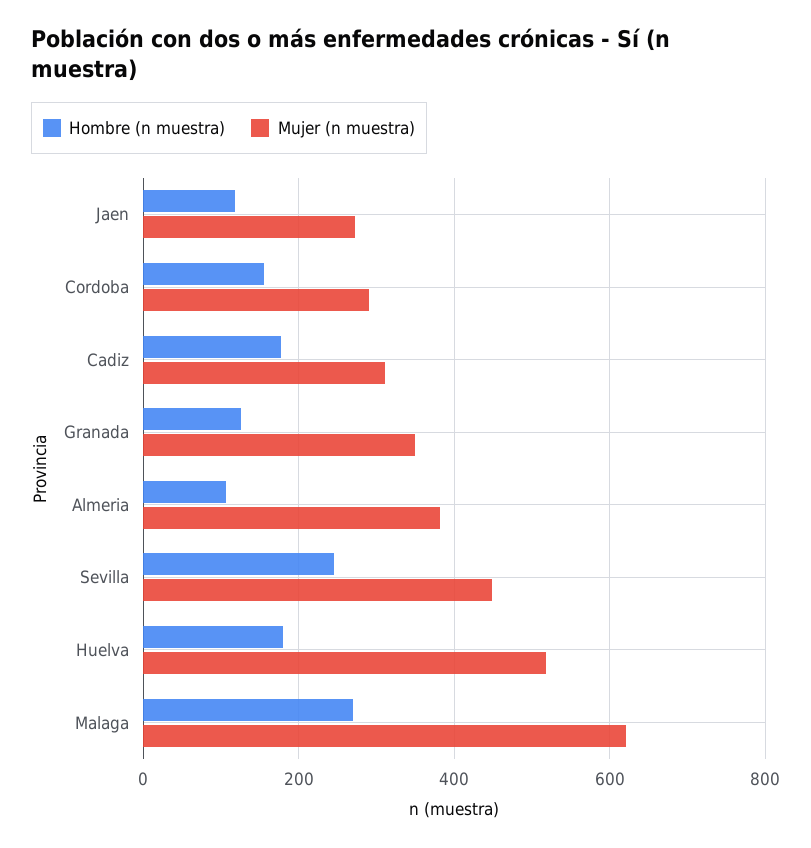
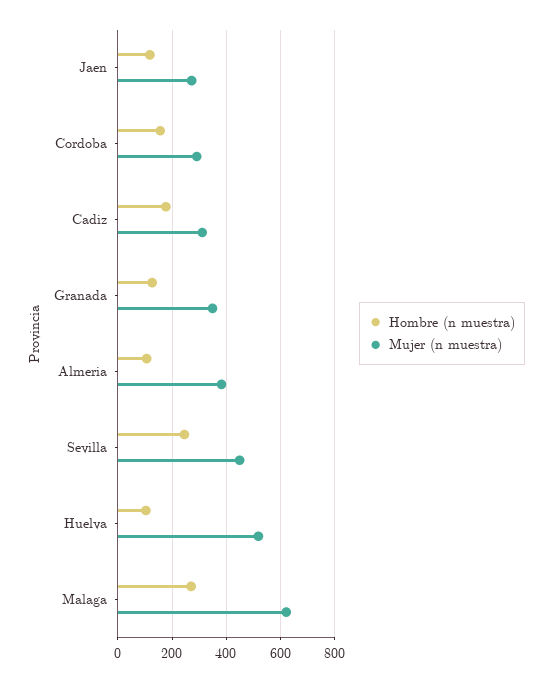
  {
    "Hombre (n muestra)": {
      "Jaen": 120,
      "Cordoba": 160,
      "Cadiz": 180,
      "Granada": 120,
      "Almeria": 100,
      "Sevilla": 240,
-     "Huelva": 180,
+     "Huelva": 100,
      "Malaga": 280
    },
    "Mujer (n muestra)": {
      "Jaen": 280,
      "Cordoba": 300,
      "Cadiz": 320,
      "Granada": 340,
      "Almeria": 380,
      "Sevilla": 440,
      "Huelva": 520,
      "Malaga": 620
    }
  }

